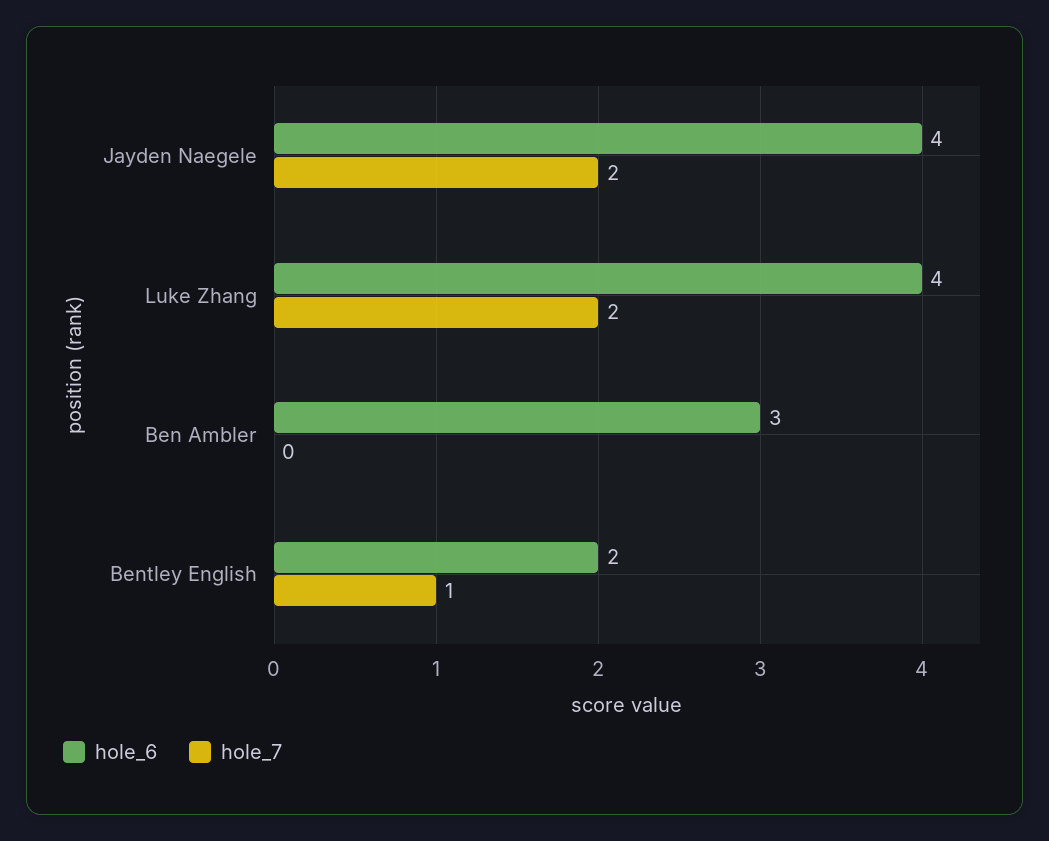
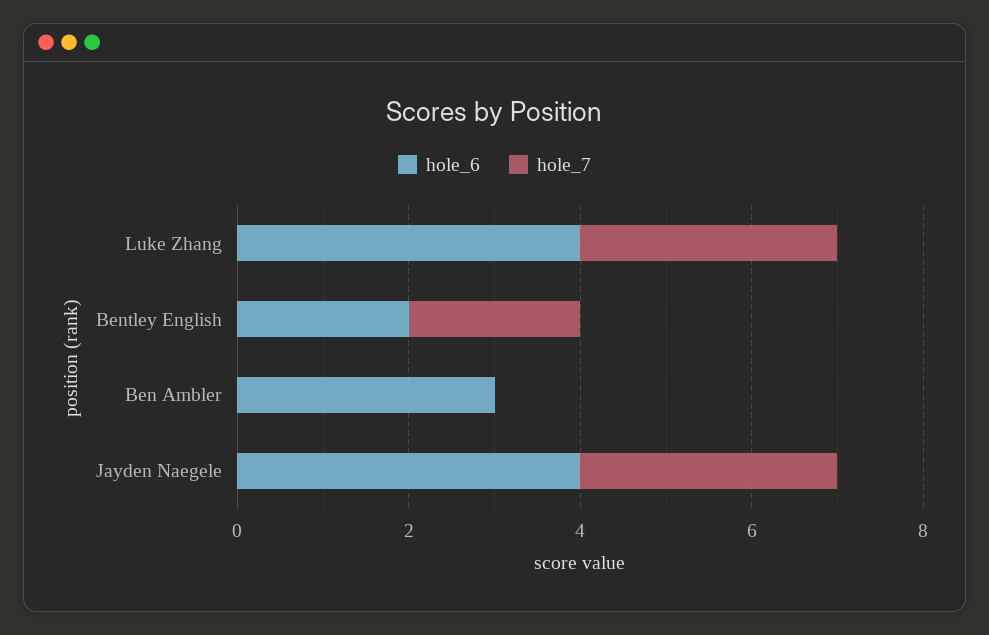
  {
    "hole_6": {
      "Jayden Naegele": 4,
      "Luke Zhang": 4,
      "Ben Ambler": 3,
      "Bentley English": 2
    },
    "hole_7": {
-     "Jayden Naegele": 2,
+     "Jayden Naegele": 3,
-     "Luke Zhang": 2,
+     "Luke Zhang": 3,
      "Ben Ambler": 0,
-     "Bentley English": 1
+     "Bentley English": 2
    }
  }

